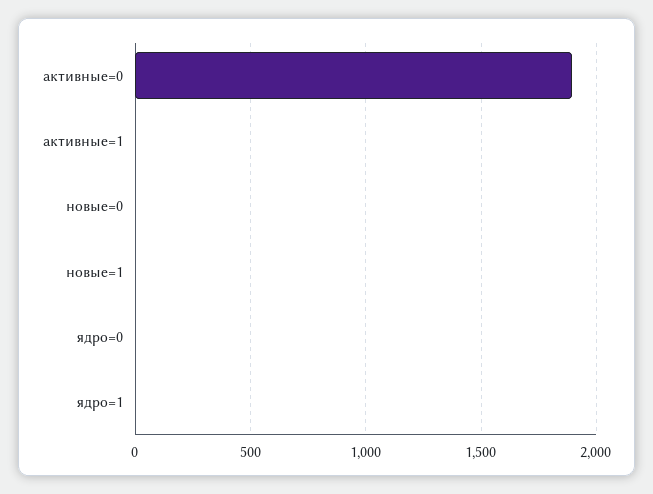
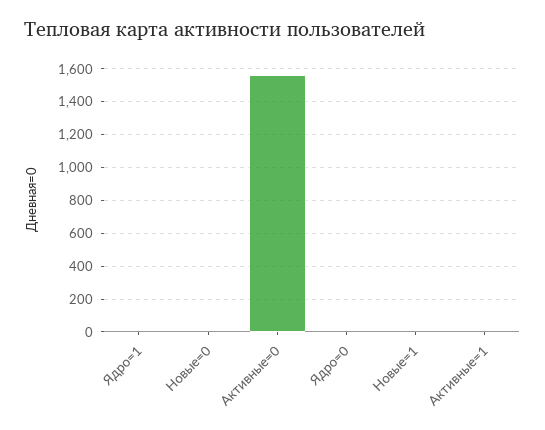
  {
-   "активные=0": 1900,
+   "активные=0": 1550,
    "активные=1": 0,
    "новые=0": 0,
    "новые=1": 0,
    "ядро=0": 0,
    "ядро=1": 0
  }

